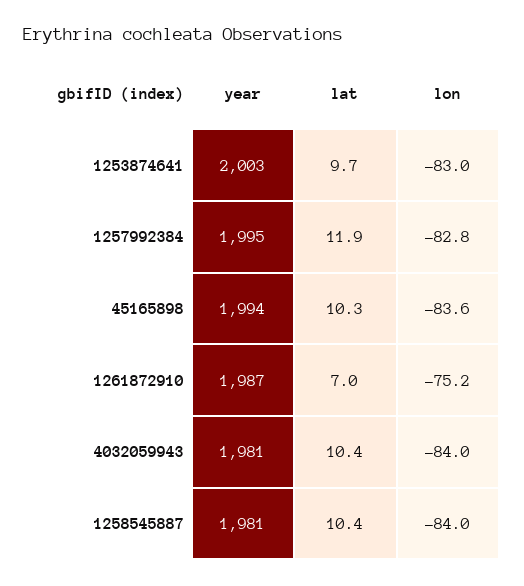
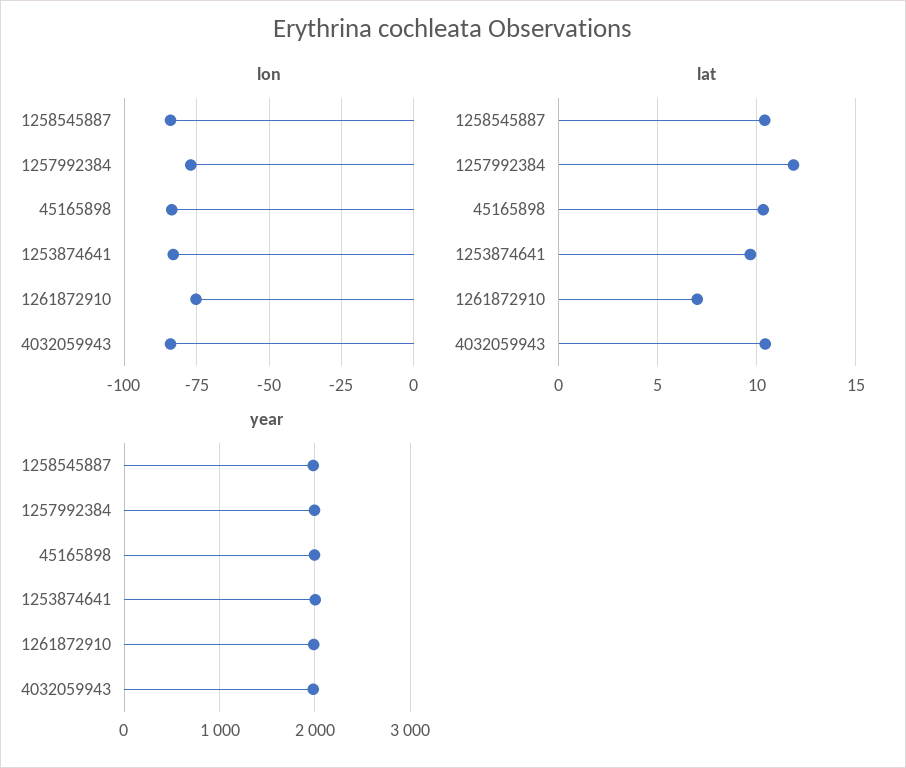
  {
    "year": {
      "1253874641": 2003,
      "1257992384": 1995,
      "45165898": 1994,
      "1261872910": 1987,
      "4032059943": 1981,
      "1258545887": 1981
    },
    "lat": {
      "1253874641": 9.7,
      "1257992384": 11.9,
      "45165898": 10.3,
      "1261872910": 7,
      "4032059943": 10.4,
      "1258545887": 10.4
    },
    "lon": {
      "1253874641": -83,
-     "1257992384": -82.8,
+     "1257992384": -77.5,
      "45165898": -83.6,
      "1261872910": -75.2,
      "4032059943": -84,
      "1258545887": -84
    }
  }

